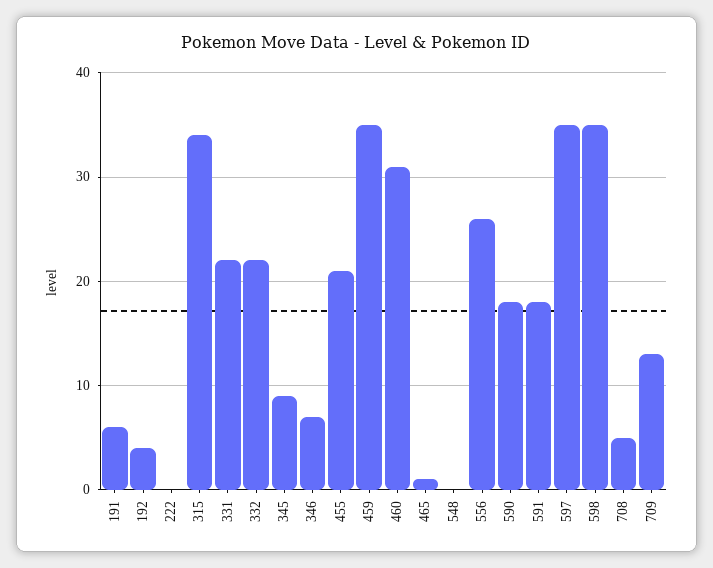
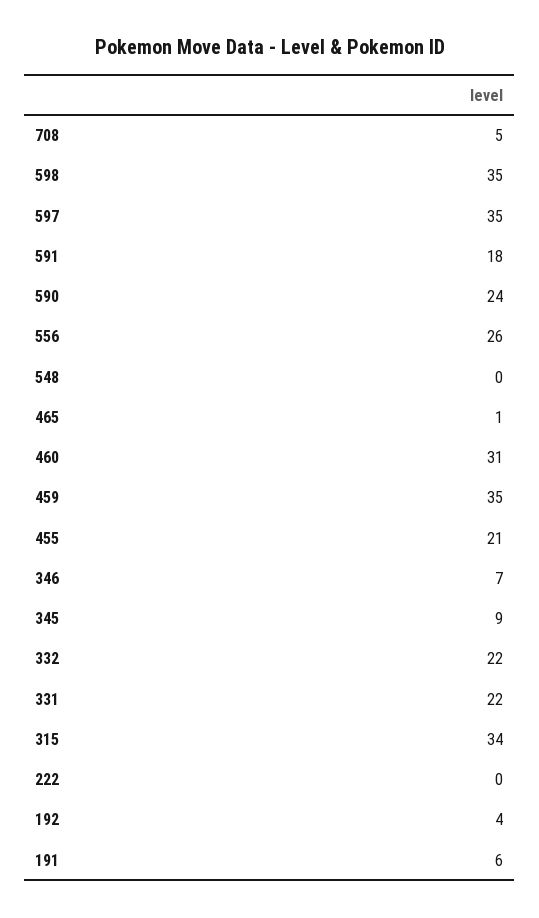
  {
    "191": 6,
    "192": 4,
    "222": 0,
    "315": 34,
    "331": 22,
    "332": 22,
    "345": 9,
    "346": 7,
    "455": 21,
    "459": 35,
    "460": 31,
    "465": 1,
    "548": 0,
    "556": 26,
-   "590": 18,
+   "590": 24,
    "591": 18,
    "597": 35,
    "598": 35,
-   "708": 5,
+   "708": 5
-   "709": 13
  }

